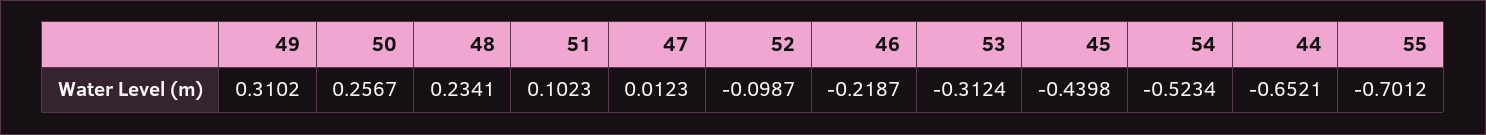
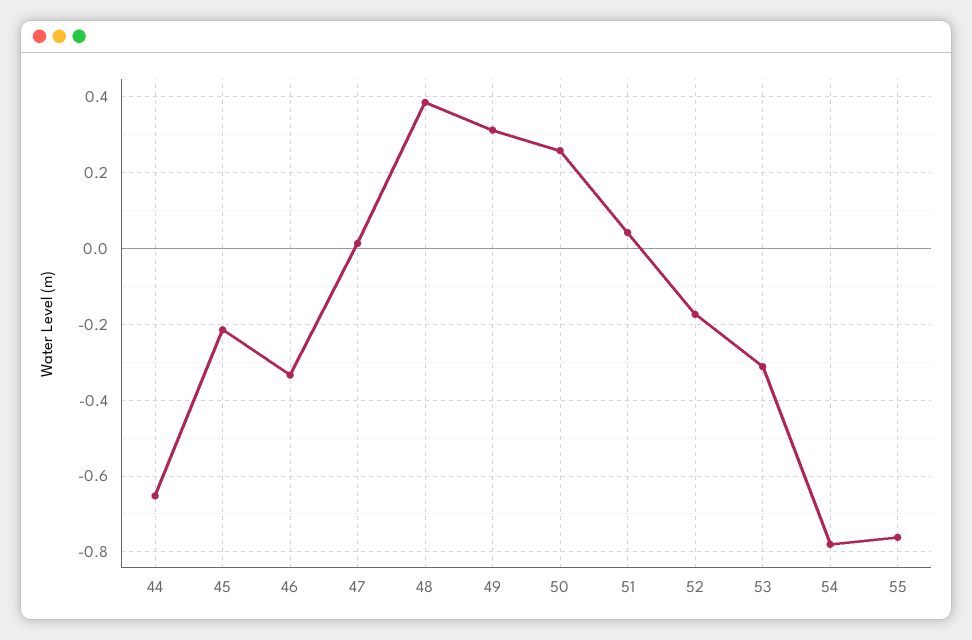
  {
    "49": 0.3102,
    "50": 0.2567,
-   "48": 0.2341,
+   "48": 0.38,
-   "51": 0.1023,
+   "51": 0.04,
    "47": 0.0123,
-   "52": -0.0987,
+   "52": -0.18,
-   "46": -0.2187,
+   "46": -0.34,
    "53": -0.3124,
-   "45": -0.4398,
+   "45": -0.22,
-   "54": -0.5234,
+   "54": -0.78,
    "44": -0.6521,
-   "55": -0.7012
+   "55": -0.76
  }

